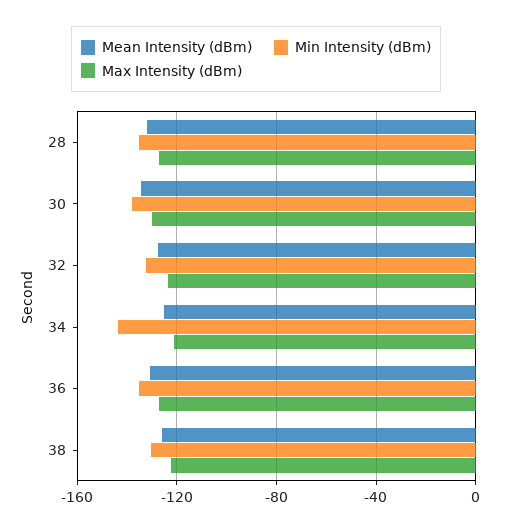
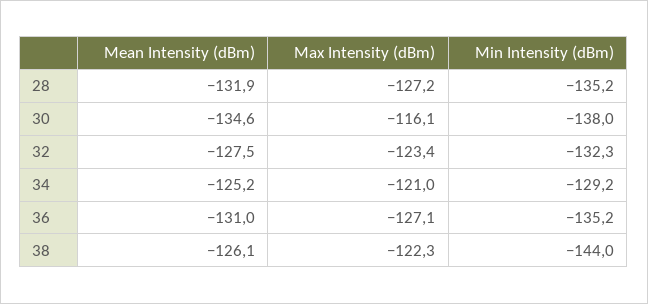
  {
    "Mean Intensity (dBm)": {
      "28": -131.9,
      "30": -134.6,
      "32": -127.5,
      "34": -125.2,
      "36": -131,
      "38": -126.1
    },
    "Min Intensity (dBm)": {
      "28": -135.2,
      "30": -138,
      "32": -132.3,
-     "34": -145,
+     "34": -129.2,
      "36": -135.2,
-     "38": -130
+     "38": -144
    },
    "Max Intensity (dBm)": {
      "28": -127.2,
-     "30": -130,
+     "30": -116.1,
      "32": -123.4,
      "34": -121,
      "36": -127.1,
      "38": -122.3
    }
  }

